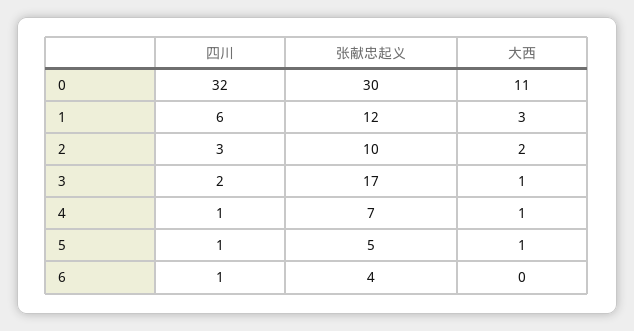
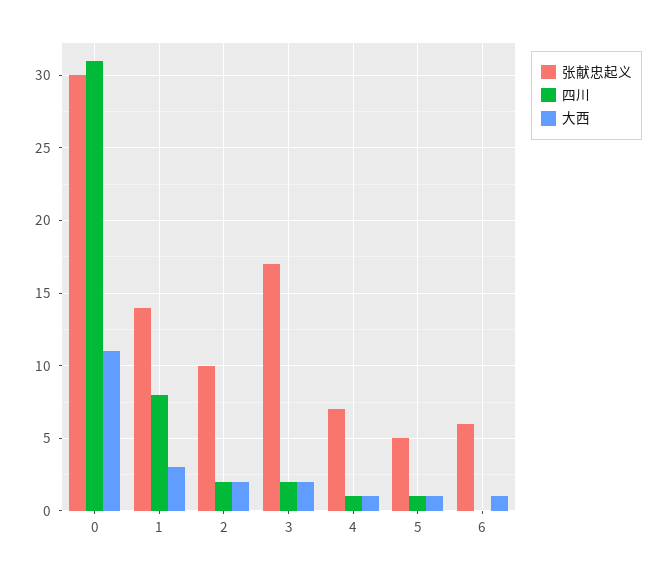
  {
    "四川": {
-     "0": 32,
+     "0": 31,
-     "1": 6,
+     "1": 8,
-     "2": 3,
+     "2": 2,
      "3": 2,
      "4": 1,
      "5": 1,
-     "6": 1
+     "6": 0
    },
    "张献忠起义": {
      "0": 30,
-     "1": 12,
+     "1": 14,
      "2": 10,
      "3": 17,
      "4": 7,
      "5": 5,
-     "6": 4
+     "6": 6
    },
    "大西": {
      "0": 11,
      "1": 3,
      "2": 2,
-     "3": 1,
+     "3": 2,
      "4": 1,
      "5": 1,
-     "6": 0
+     "6": 1
    }
  }

